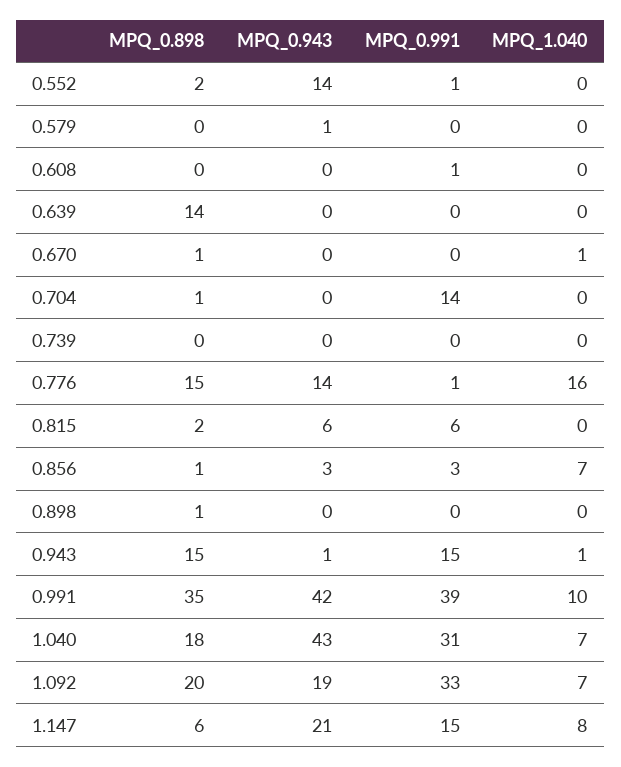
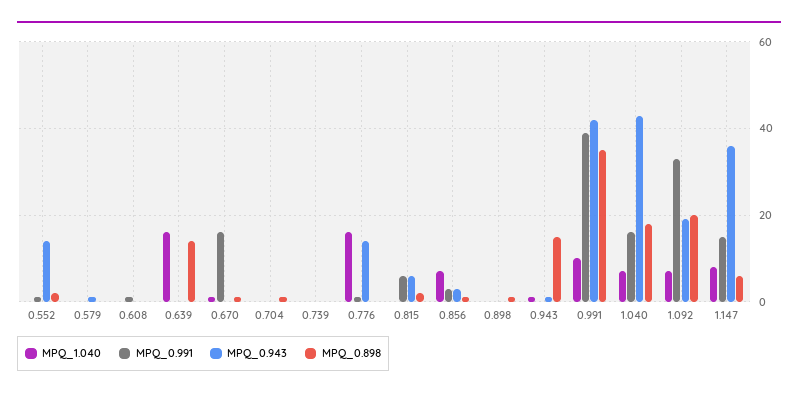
  {
    "MPQ_0.898": {
      "0.552": 2,
      "0.579": 0,
      "0.608": 0,
      "0.639": 14,
      "0.670": 1,
      "0.704": 1,
      "0.739": 0,
-     "0.776": 15,
+     "0.776": 0,
      "0.815": 2,
      "0.856": 1,
      "0.898": 1,
      "0.943": 15,
      "0.991": 35,
      "1.040": 18,
      "1.092": 20,
      "1.147": 6
    },
    "MPQ_0.943": {
      "0.552": 14,
      "0.579": 1,
      "0.608": 0,
      "0.639": 0,
      "0.670": 0,
      "0.704": 0,
      "0.739": 0,
      "0.776": 14,
      "0.815": 6,
      "0.856": 3,
      "0.898": 0,
      "0.943": 1,
      "0.991": 42,
      "1.040": 43,
      "1.092": 19,
-     "1.147": 21
+     "1.147": 35
    },
    "MPQ_0.991": {
      "0.552": 1,
      "0.579": 0,
      "0.608": 1,
      "0.639": 0,
-     "0.670": 0,
+     "0.670": 15,
-     "0.704": 14,
+     "0.704": 0,
      "0.739": 0,
      "0.776": 1,
      "0.815": 6,
      "0.856": 3,
      "0.898": 0,
-     "0.943": 15,
+     "0.943": 0,
      "0.991": 39,
-     "1.040": 31,
+     "1.040": 15,
      "1.092": 33,
      "1.147": 15
    },
    "MPQ_1.040": {
      "0.552": 0,
      "0.579": 0,
      "0.608": 0,
-     "0.639": 0,
+     "0.639": 15,
      "0.670": 1,
      "0.704": 0,
      "0.739": 0,
      "0.776": 16,
      "0.815": 0,
      "0.856": 7,
      "0.898": 0,
      "0.943": 1,
      "0.991": 10,
      "1.040": 7,
      "1.092": 7,
      "1.147": 8
    }
  }

